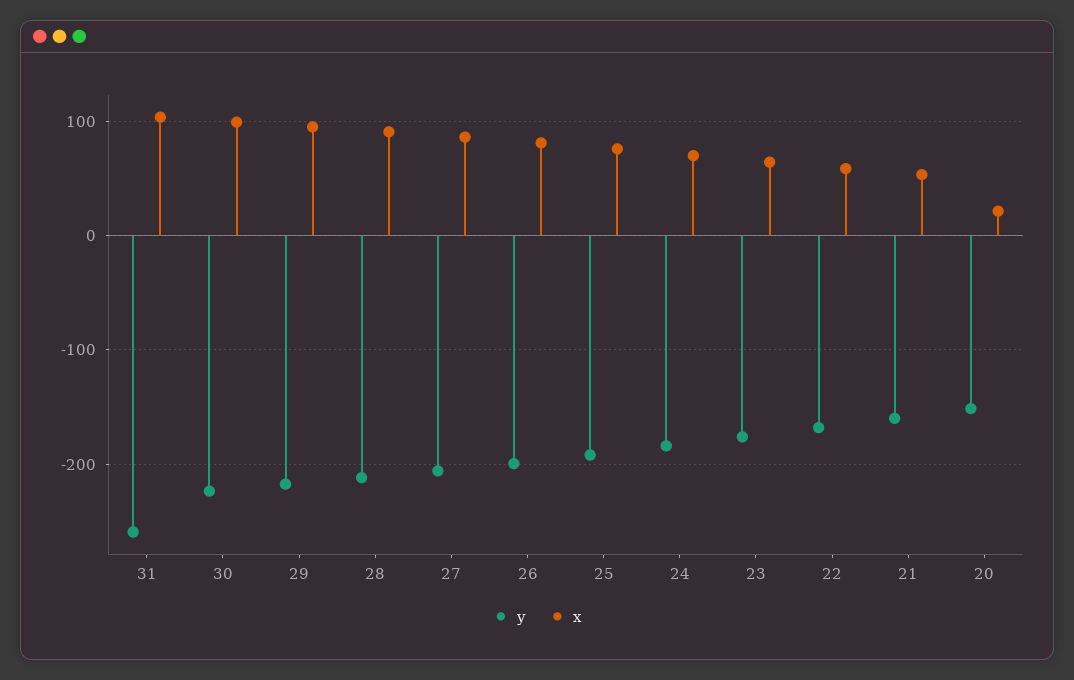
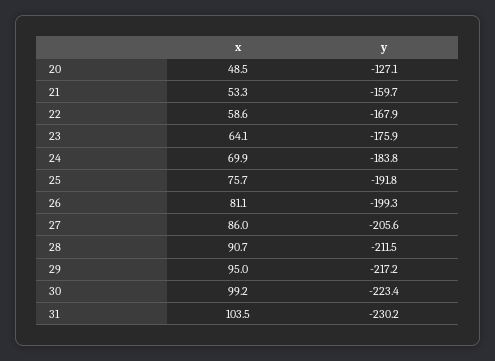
  {
    "y": {
-     "31": -260,
+     "31": -230.2,
      "30": -223.4,
      "29": -217.2,
      "28": -211.5,
      "27": -205.6,
      "26": -199.3,
      "25": -191.8,
      "24": -183.8,
      "23": -175.9,
      "22": -167.9,
      "21": -159.7,
-     "20": -150
+     "20": -127.1
    },
    "x": {
      "31": 103.5,
      "30": 99.2,
      "29": 95,
      "28": 90.7,
      "27": 86,
      "26": 81.1,
      "25": 75.7,
      "24": 69.9,
      "23": 64.1,
      "22": 58.6,
      "21": 53.3,
-     "20": 20
+     "20": 48.5
    }
  }

